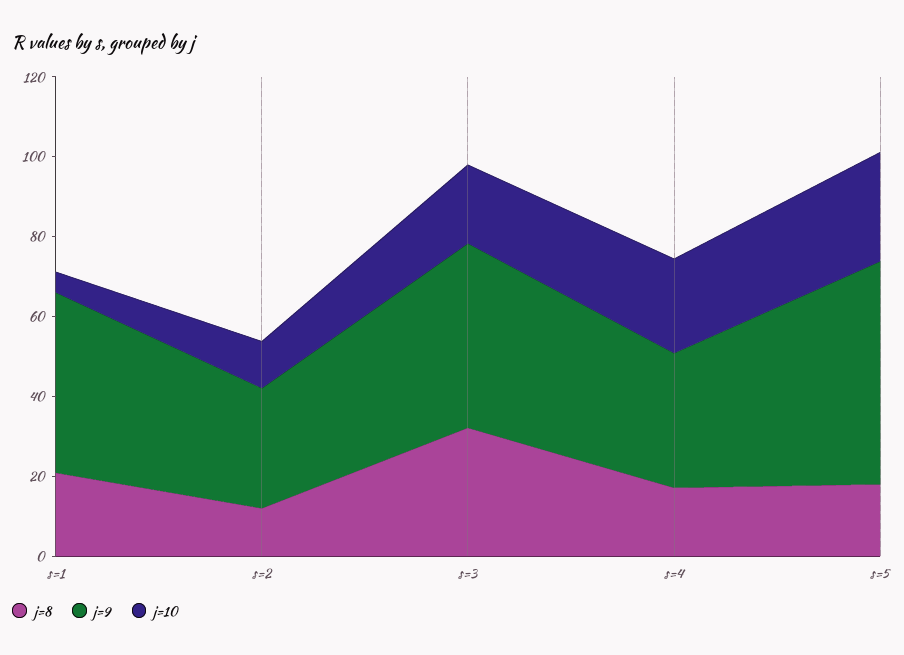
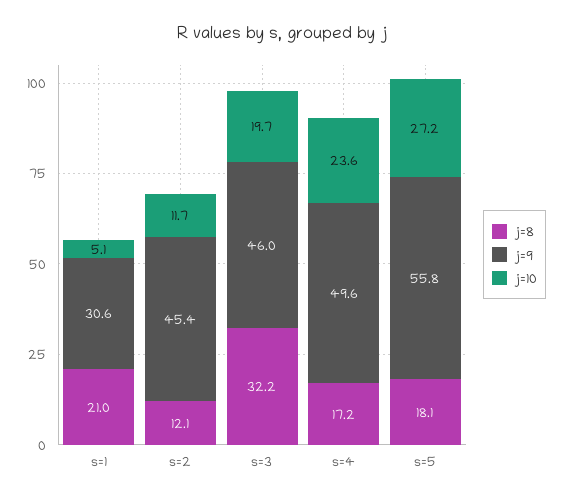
  {
    "j=8": {
      "s=1": 21,
      "s=2": 12.1,
      "s=3": 32.2,
      "s=4": 17.2,
      "s=5": 18.1
    },
    "j=9": {
-     "s=1": 45,
+     "s=1": 30.6,
-     "s=2": 30,
+     "s=2": 45.4,
      "s=3": 46,
-     "s=4": 35,
+     "s=4": 49.6,
      "s=5": 55.8
    },
    "j=10": {
      "s=1": 5.1,
      "s=2": 11.7,
      "s=3": 19.7,
      "s=4": 23.6,
      "s=5": 27.2
    }
  }

